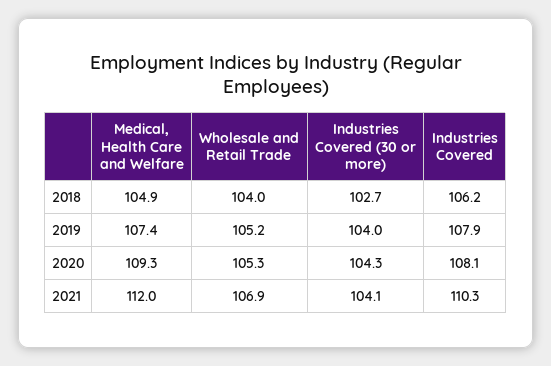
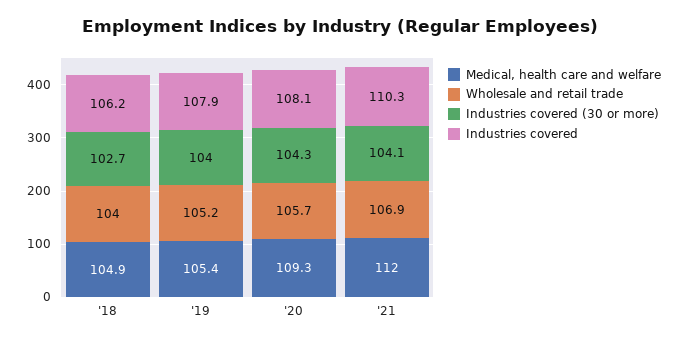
  {
    "Medical, Health Care and Welfare": {
      "2018": 104.9,
-     "2019": 107.4,
+     "2019": 105.4,
      "2020": 109.3,
      "2021": 112
    },
    "Wholesale and Retail Trade": {
      "2018": 104,
      "2019": 105.2,
-     "2020": 105.3,
+     "2020": 105.7,
      "2021": 106.9
    },
    "Industries Covered (30 or more)": {
      "2018": 102.7,
      "2019": 104,
      "2020": 104.3,
      "2021": 104.1
    },
    "Industries Covered": {
      "2018": 106.2,
      "2019": 107.9,
      "2020": 108.1,
      "2021": 110.3
    }
  }

